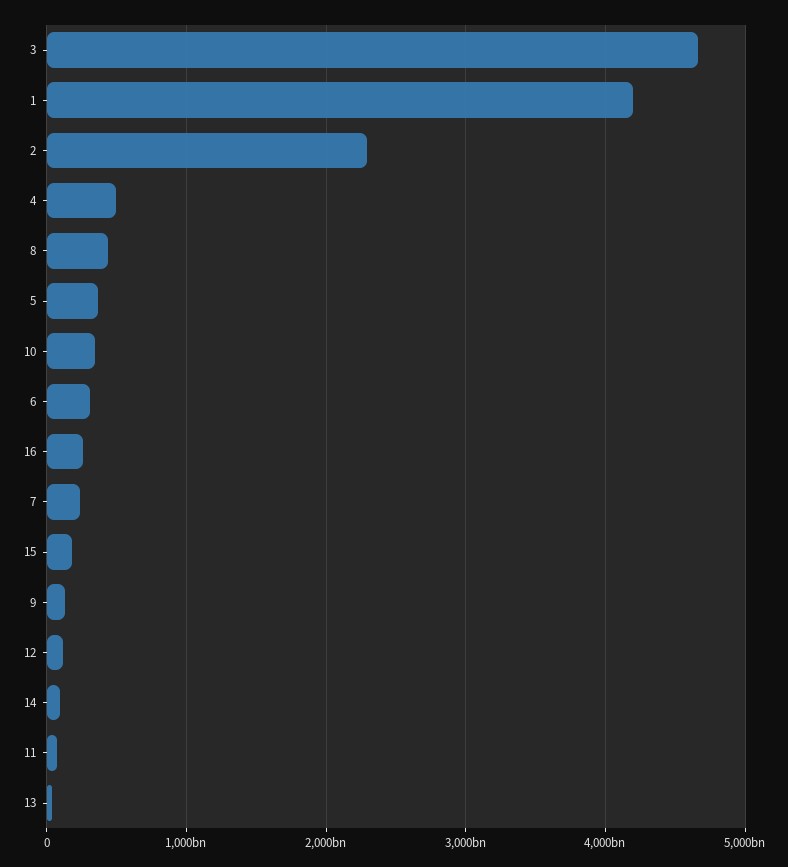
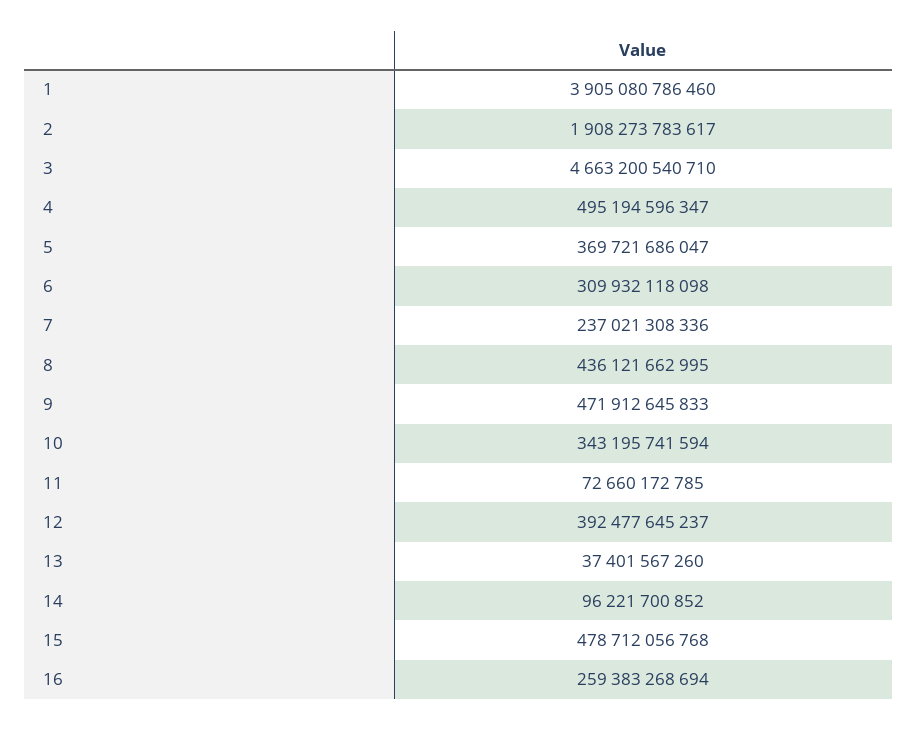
  {
    "3": 4663200540710,
-   "1": 4200000000000,
+   "1": 3905080786460,
-   "2": 2300000000000,
+   "2": 1908273783617,
    "4": 495194596347,
    "8": 436121662995,
    "5": 369721686047,
    "10": 343195741594,
    "6": 309932118098,
    "16": 259383268694,
    "7": 237021308336,
-   "15": 200000000000,
+   "15": 478712056768,
-   "9": 100000000000,
+   "9": 471912645833,
-   "12": 100000000000,
+   "12": 392477645237,
    "14": 96221700852,
    "11": 72660172785,
    "13": 37401567260
  }

